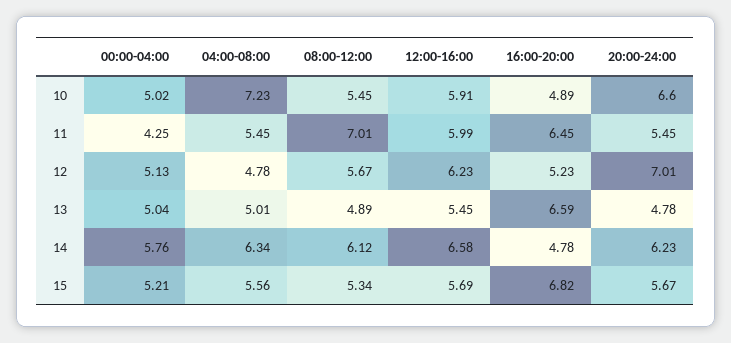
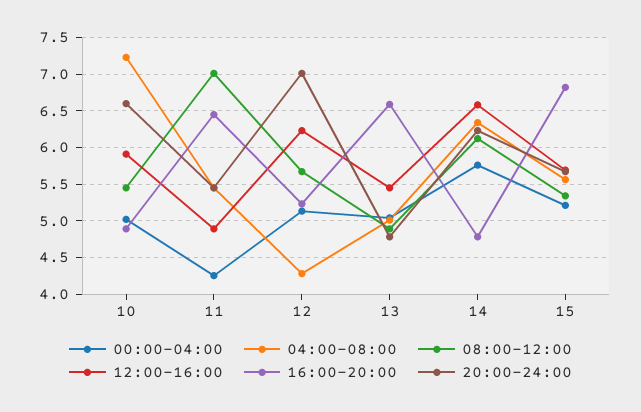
  {
    "00:00-04:00": {
      "10": 5.02,
      "11": 4.25,
      "12": 5.13,
      "13": 5.04,
      "14": 5.76,
      "15": 5.21
    },
    "04:00-08:00": {
      "10": 7.23,
      "11": 5.45,
-     "12": 4.78,
+     "12": 4.3,
      "13": 5.01,
      "14": 6.34,
      "15": 5.56
    },
    "08:00-12:00": {
      "10": 5.45,
      "11": 7.01,
      "12": 5.67,
      "13": 4.89,
      "14": 6.12,
      "15": 5.34
    },
    "12:00-16:00": {
      "10": 5.91,
-     "11": 5.99,
+     "11": 4.9,
      "12": 6.23,
      "13": 5.45,
      "14": 6.58,
      "15": 5.69
    },
    "16:00-20:00": {
      "10": 4.89,
      "11": 6.45,
      "12": 5.23,
      "13": 6.59,
      "14": 4.78,
      "15": 6.82
    },
    "20:00-24:00": {
      "10": 6.6,
      "11": 5.45,
      "12": 7.01,
      "13": 4.78,
      "14": 6.23,
      "15": 5.67
    }
  }

